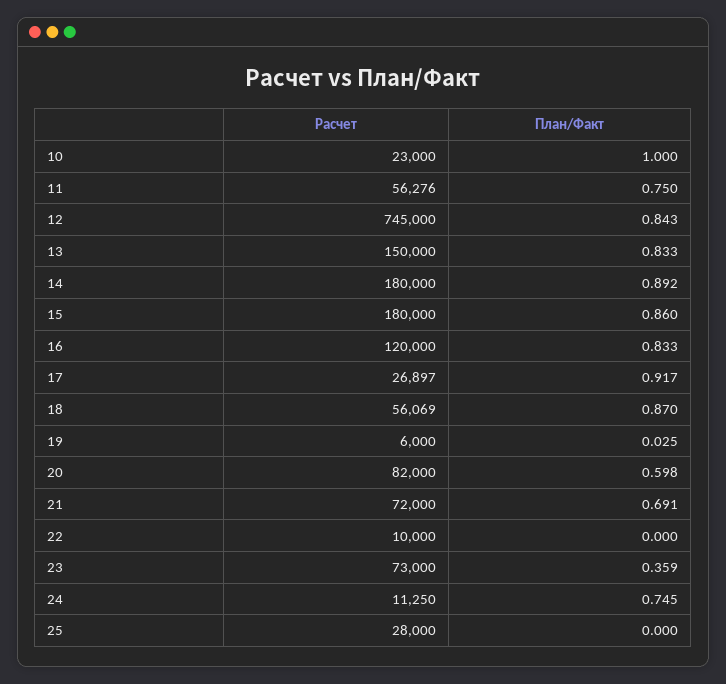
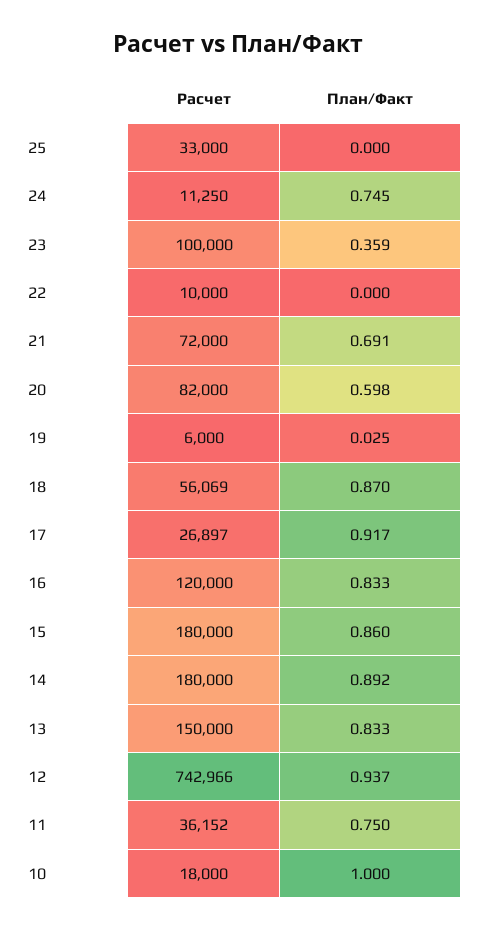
  {
    "Расчет": {
-     "10": 23000,
+     "10": 18000,
-     "11": 56276,
+     "11": 36152,
-     "12": 745000,
+     "12": 742966,
      "13": 150000,
      "14": 180000,
      "15": 180000,
      "16": 120000,
      "17": 26897,
      "18": 56069,
      "19": 6000,
      "20": 82000,
      "21": 72000,
      "22": 10000,
-     "23": 73000,
+     "23": 100000,
      "24": 11250,
-     "25": 28000
+     "25": 33000
    },
    "План/Факт": {
      "10": 1,
      "11": 0.75,
-     "12": 0.843,
+     "12": 0.937,
      "13": 0.833,
      "14": 0.892,
      "15": 0.86,
      "16": 0.833,
      "17": 0.917,
      "18": 0.87,
      "19": 0.025,
      "20": 0.598,
      "21": 0.691,
      "22": 0,
      "23": 0.359,
      "24": 0.745,
      "25": 0
    }
  }

